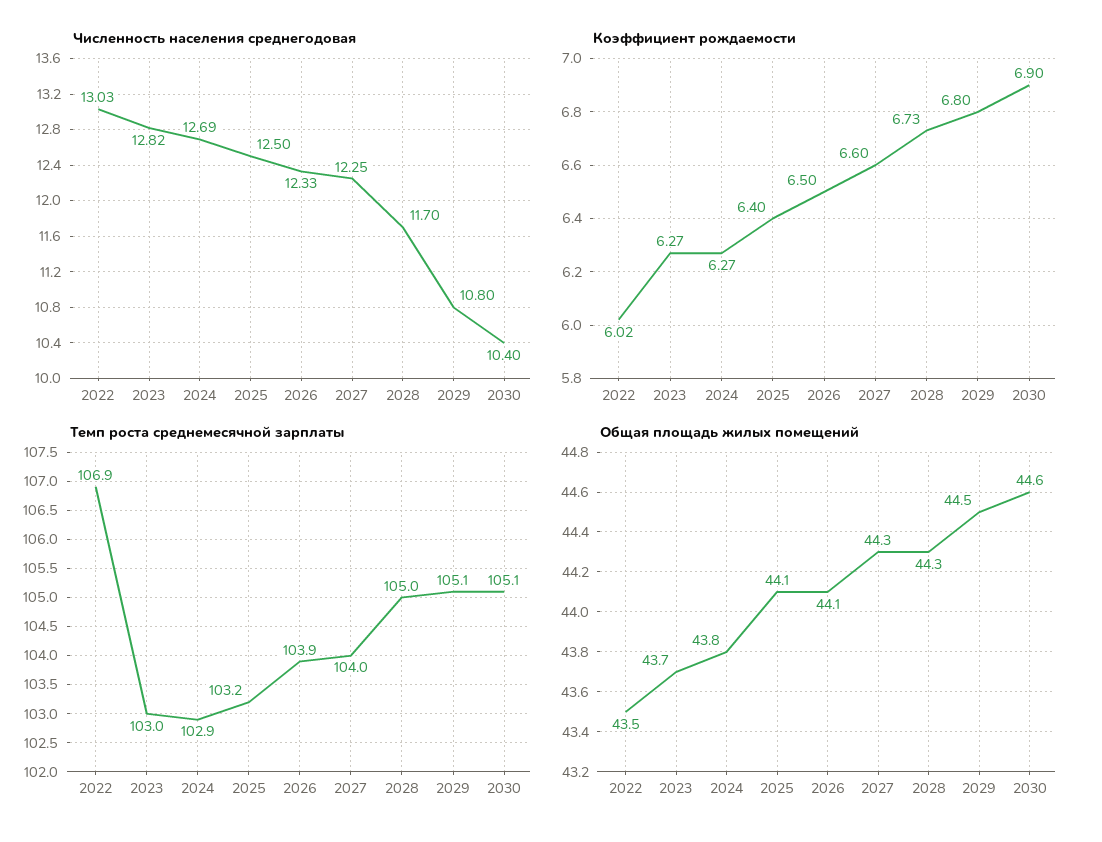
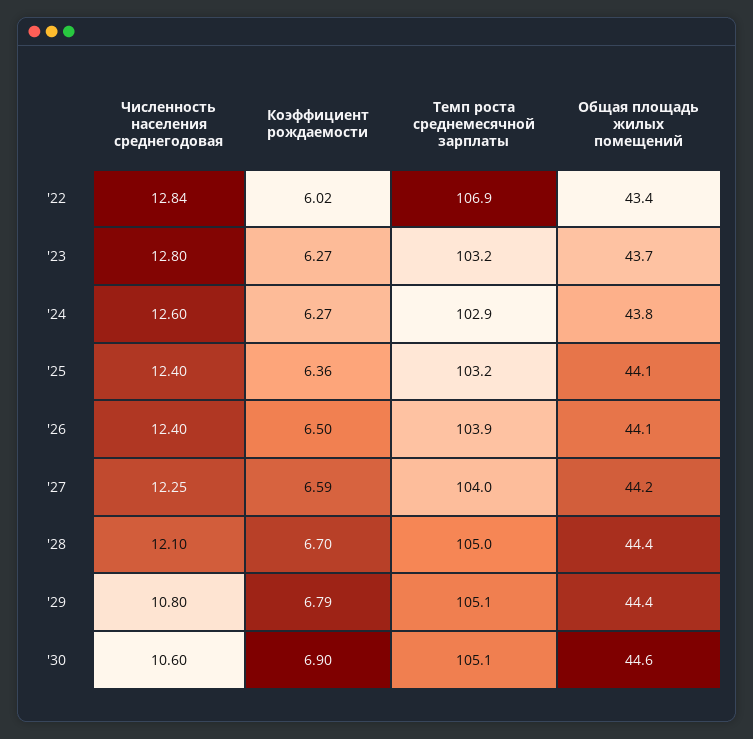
  {
    "Численность населения среднегодовая": {
-     "2022": 13.03,
+     "2022": 12.84,
-     "2023": 12.82,
+     "2023": 12.8,
-     "2024": 12.69,
+     "2024": 12.6,
-     "2025": 12.5,
+     "2025": 12.4,
-     "2026": 12.33,
+     "2026": 12.4,
      "2027": 12.25,
-     "2028": 11.7,
+     "2028": 12.1,
      "2029": 10.8,
-     "2030": 10.4
+     "2030": 10.6
    },
    "Коэффициент рождаемости": {
      "2022": 6.02,
      "2023": 6.27,
      "2024": 6.27,
-     "2025": 6.4,
+     "2025": 6.36,
      "2026": 6.5,
-     "2027": 6.6,
+     "2027": 6.59,
-     "2028": 6.73,
+     "2028": 6.7,
-     "2029": 6.8,
+     "2029": 6.79,
      "2030": 6.9
    },
    "Темп роста среднемесячной зарплаты": {
      "2022": 106.9,
-     "2023": 103,
+     "2023": 103.2,
      "2024": 102.9,
      "2025": 103.2,
      "2026": 103.9,
      "2027": 104,
      "2028": 105,
      "2029": 105.1,
      "2030": 105.1
    },
    "Общая площадь жилых помещений": {
-     "2022": 43.5,
+     "2022": 43.4,
      "2023": 43.7,
      "2024": 43.8,
      "2025": 44.1,
      "2026": 44.1,
-     "2027": 44.3,
+     "2027": 44.2,
-     "2028": 44.3,
+     "2028": 44.4,
-     "2029": 44.5,
+     "2029": 44.4,
      "2030": 44.6
    }
  }

